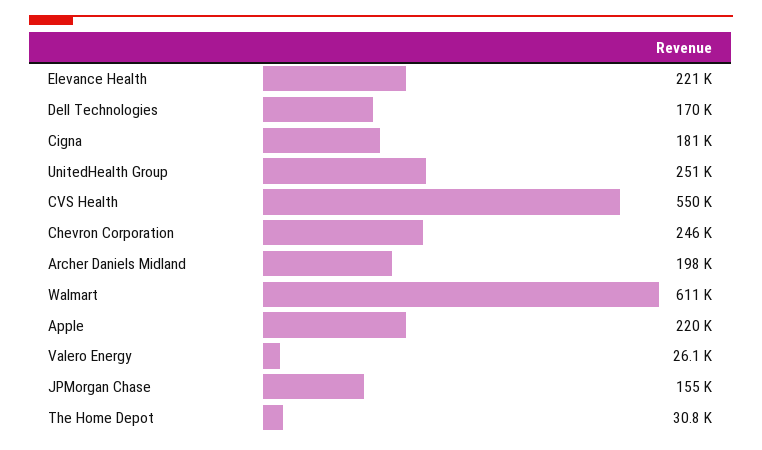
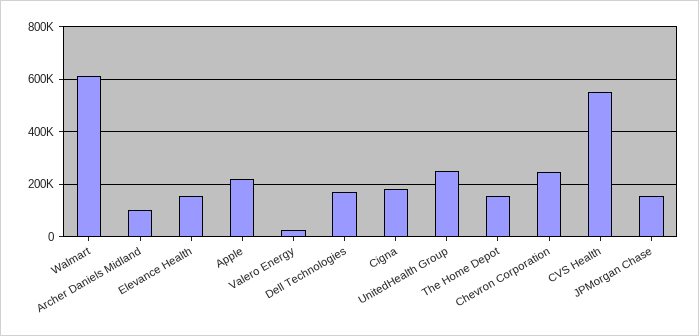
  {
-   "Elevance Health": 221000,
+   "Elevance Health": 150000,
    "Dell Technologies": 170000,
    "Cigna": 181000,
    "UnitedHealth Group": 251000,
    "CVS Health": 550000,
    "Chevron Corporation": 246000,
-   "Archer Daniels Midland": 198000,
+   "Archer Daniels Midland": 100000,
    "Walmart": 611000,
    "Apple": 220000,
    "Valero Energy": 26100,
    "JPMorgan Chase": 155000,
-   "The Home Depot": 30800
+   "The Home Depot": 150000
  }

